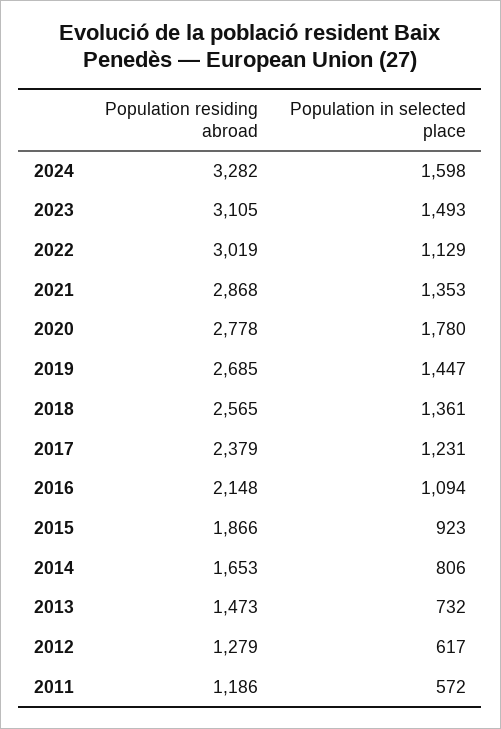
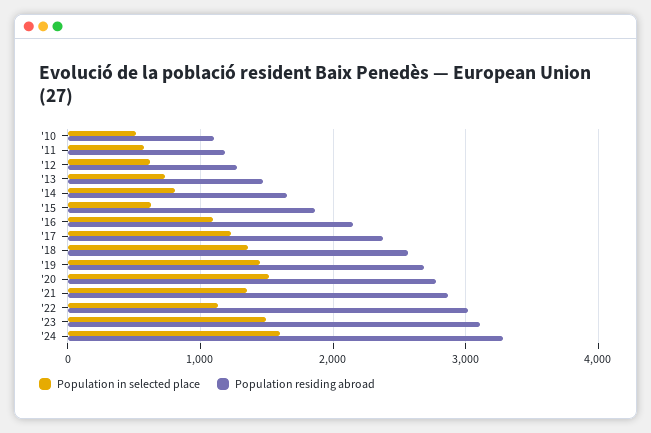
  {
    "Population residing abroad": {
      "2024": 3282,
      "2023": 3105,
      "2022": 3019,
      "2021": 2868,
      "2020": 2778,
      "2019": 2685,
      "2018": 2565,
      "2017": 2379,
      "2016": 2148,
      "2015": 1866,
      "2014": 1653,
      "2013": 1473,
      "2012": 1279,
-     "2011": 1186
+     "2011": 1186,
+     "'10": 1100
    },
    "Population in selected place": {
      "2024": 1598,
      "2023": 1493,
      "2022": 1129,
      "2021": 1353,
-     "2020": 1780,
+     "2020": 1500,
      "2019": 1447,
      "2018": 1361,
      "2017": 1231,
      "2016": 1094,
-     "2015": 923,
+     "2015": 600,
      "2014": 806,
      "2013": 732,
      "2012": 617,
-     "2011": 572
+     "2011": 572,
+     "'10": 500
    }
  }

